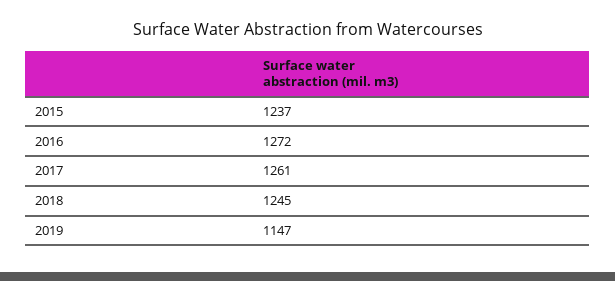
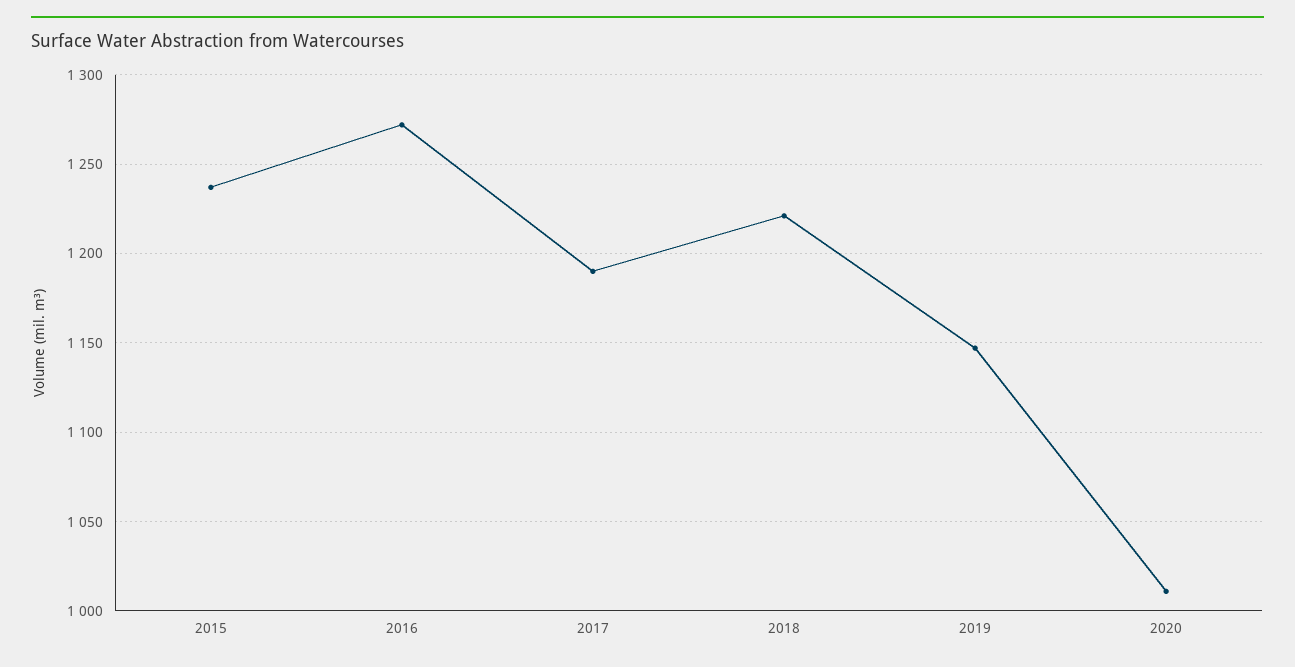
  {
    "2015": 1237,
    "2016": 1272,
-   "2017": 1261,
+   "2017": 1190,
-   "2018": 1245,
+   "2018": 1220,
-   "2019": 1147
+   "2019": 1147,
+   "2020": 1010
  }

